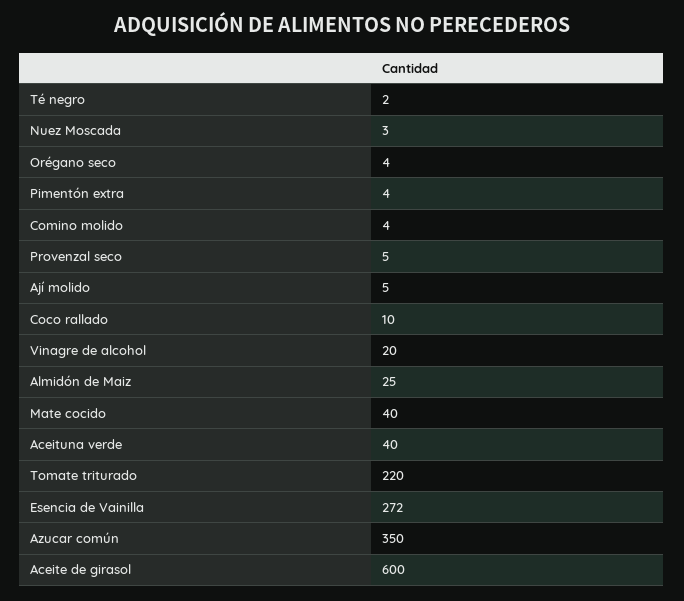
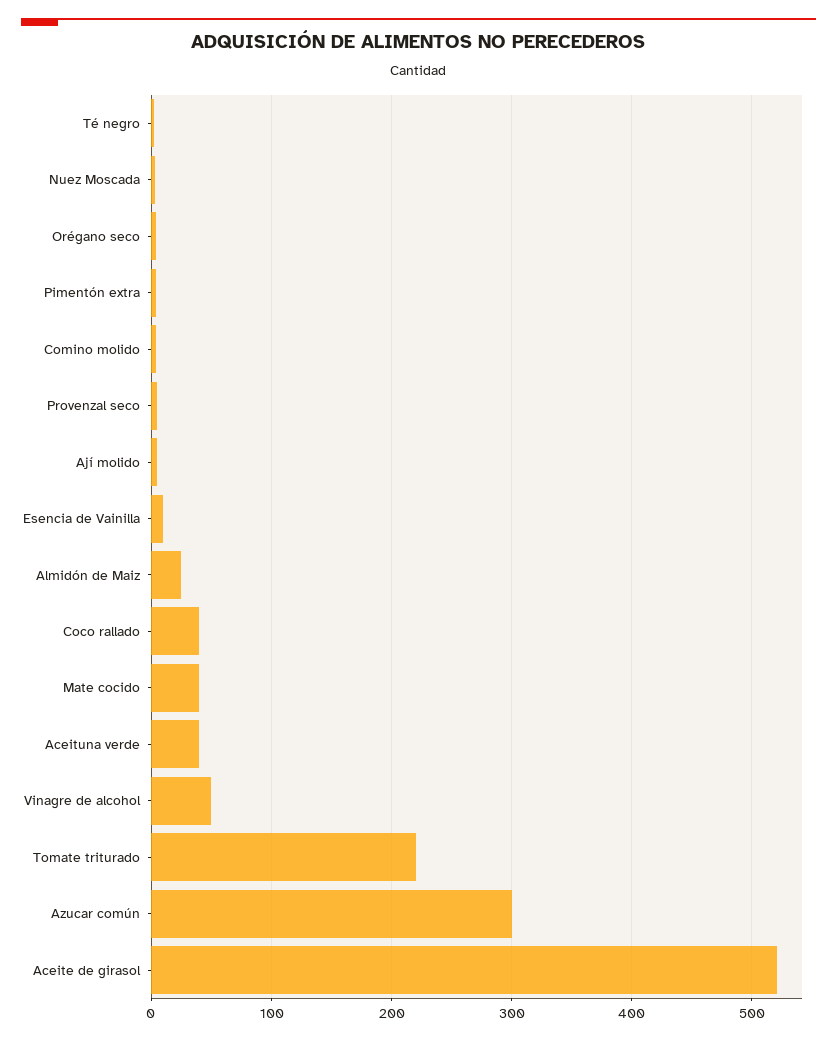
  {
    "Té negro": 2,
    "Nuez Moscada": 3,
    "Orégano seco": 4,
    "Pimentón extra": 4,
    "Comino molido": 4,
    "Provenzal seco": 5,
    "Ají molido": 5,
-   "Coco rallado": 10,
+   "Coco rallado": 40,
-   "Vinagre de alcohol": 20,
+   "Vinagre de alcohol": 50,
    "Almidón de Maiz": 25,
    "Mate cocido": 40,
    "Aceituna verde": 40,
    "Tomate triturado": 220,
-   "Esencia de Vainilla": 272,
+   "Esencia de Vainilla": 10,
-   "Azucar común": 350,
+   "Azucar común": 300,
-   "Aceite de girasol": 600
+   "Aceite de girasol": 520
  }

